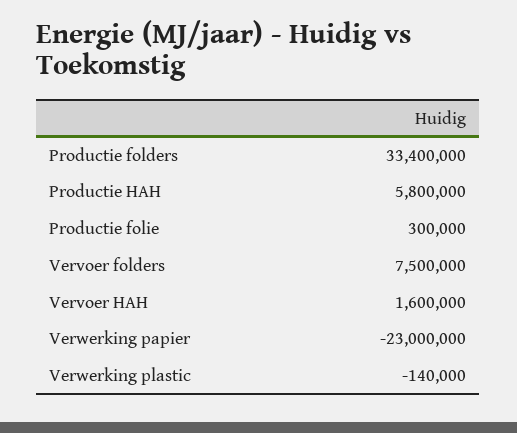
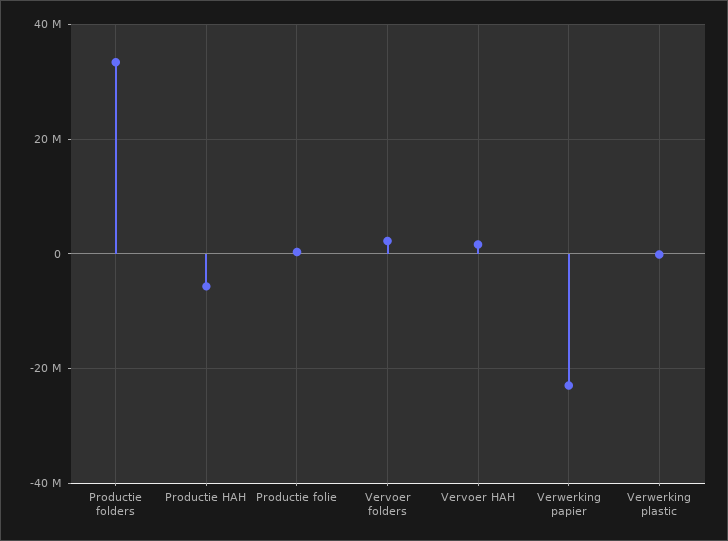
  {
    "Productie folders": 33400000,
-   "Productie HAH": 5800000,
+   "Productie HAH": -6000000,
    "Productie folie": 300000,
-   "Vervoer folders": 7500000,
+   "Vervoer folders": 2000000,
    "Vervoer HAH": 1600000,
    "Verwerking papier": -23000000,
    "Verwerking plastic": -140000
  }

